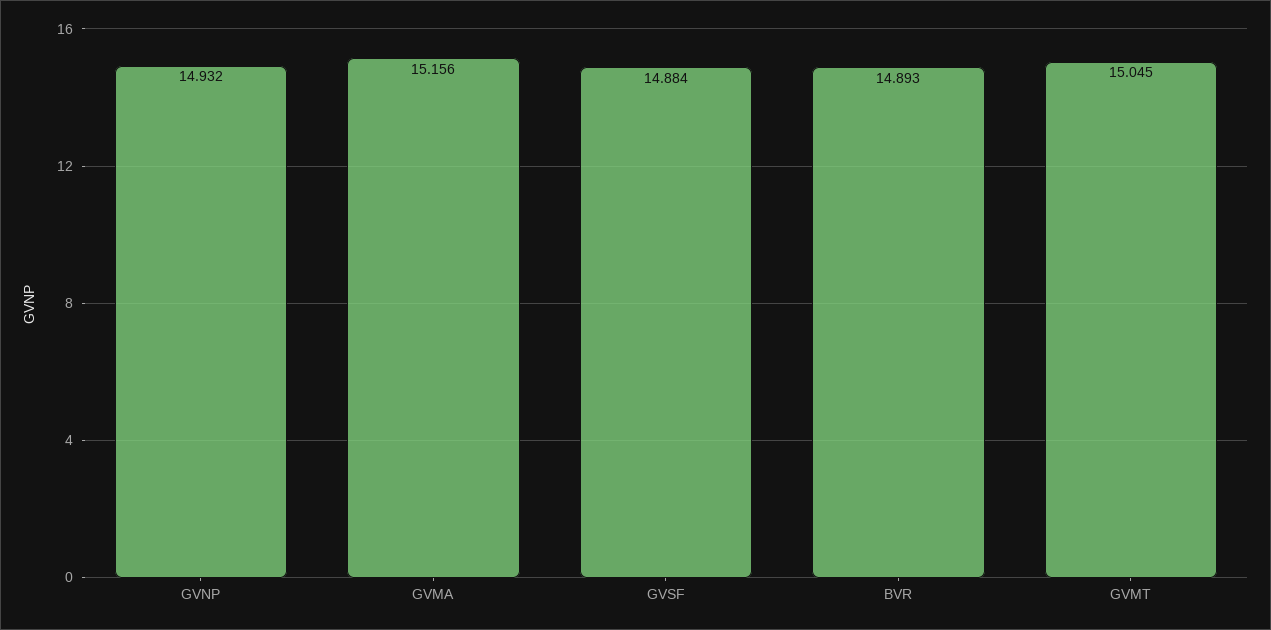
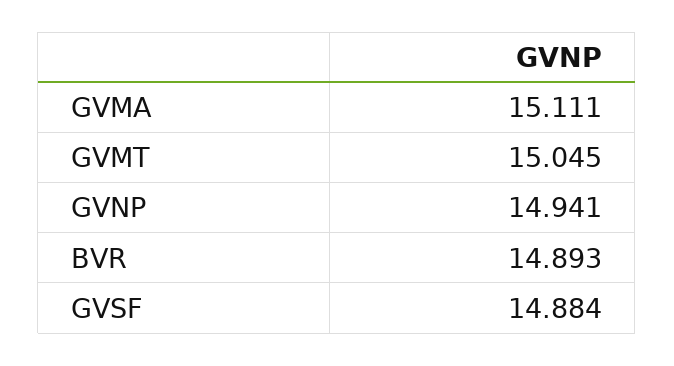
  {
-   "GVNP": 14.932,
+   "GVNP": 14.941,
-   "GVMA": 15.156,
+   "GVMA": 15.111,
    "GVSF": 14.884,
    "BVR": 14.893,
    "GVMT": 15.045
  }

